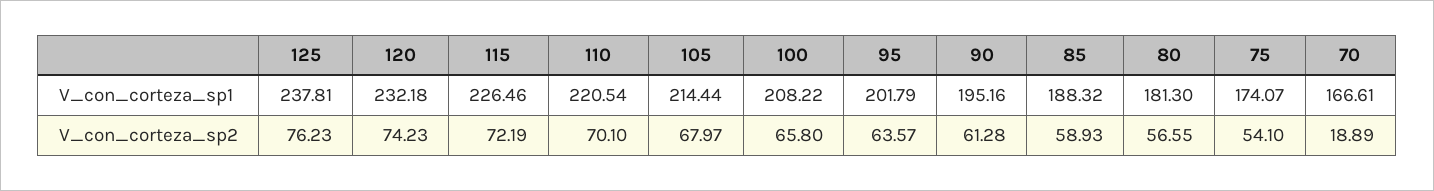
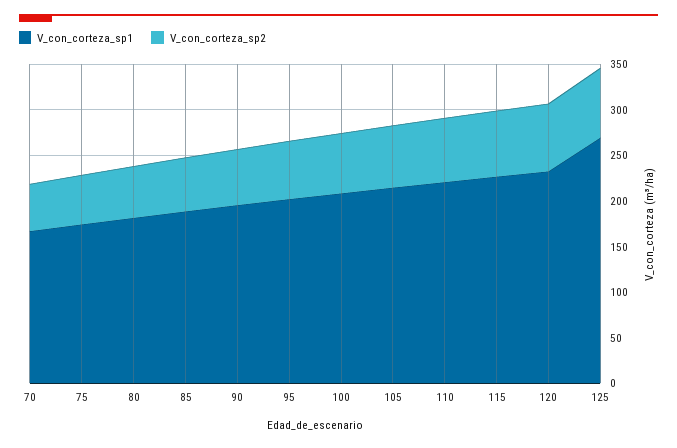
  {
    "V_con_corteza_sp1": {
-     "125": 237.81,
+     "125": 270,
      "120": 232.18,
      "115": 226.46,
      "110": 220.54,
      "105": 214.44,
      "100": 208.22,
      "95": 201.79,
      "90": 195.16,
      "85": 188.32,
      "80": 181.3,
      "75": 174.07,
      "70": 166.61
    },
    "V_con_corteza_sp2": {
      "125": 76.23,
      "120": 74.23,
      "115": 72.19,
      "110": 70.1,
      "105": 67.97,
      "100": 65.8,
      "95": 63.57,
      "90": 61.28,
      "85": 58.93,
      "80": 56.55,
      "75": 54.1,
-     "70": 18.89
+     "70": 50
    }
  }

